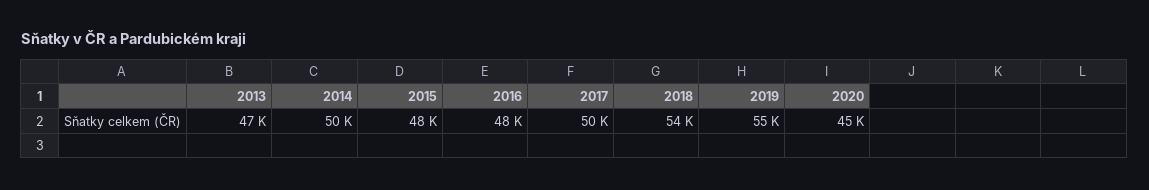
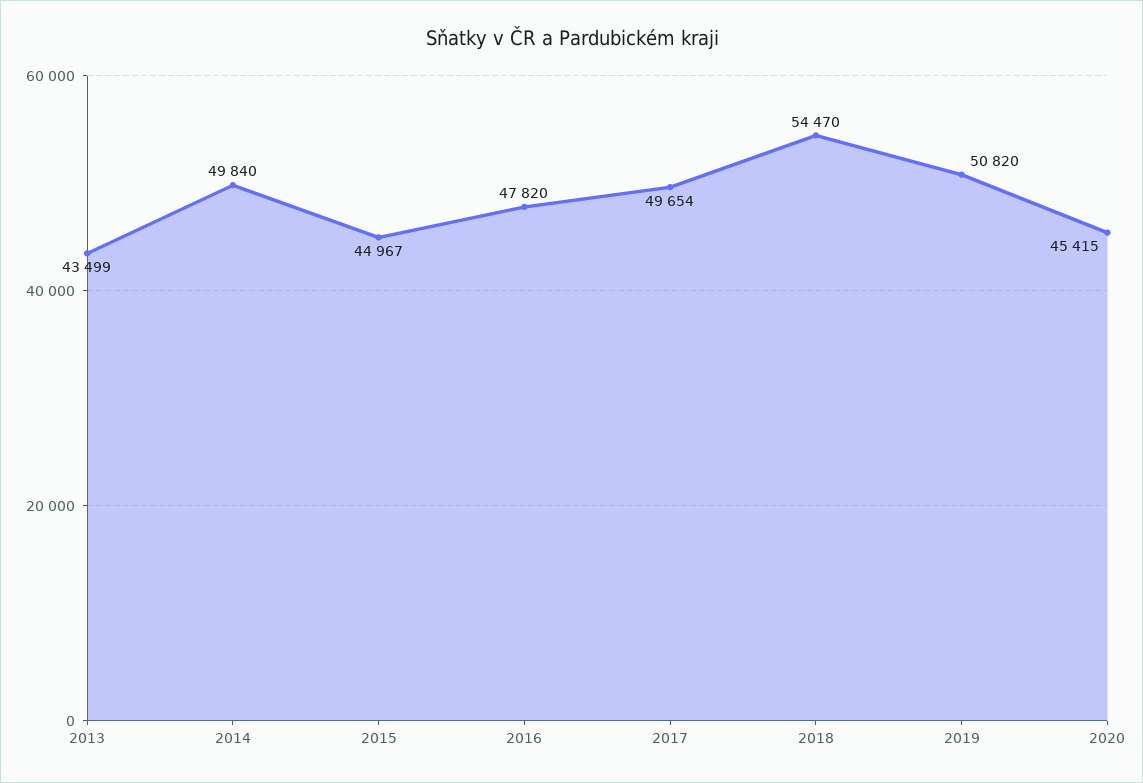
  {
-   "2013": 47000,
+   "2013": 43499,
    "2014": 49840,
-   "2015": 48000,
+   "2015": 44967,
    "2016": 47820,
    "2017": 49654,
    "2018": 54470,
-   "2019": 55000,
+   "2019": 50820,
    "2020": 45415
  }

